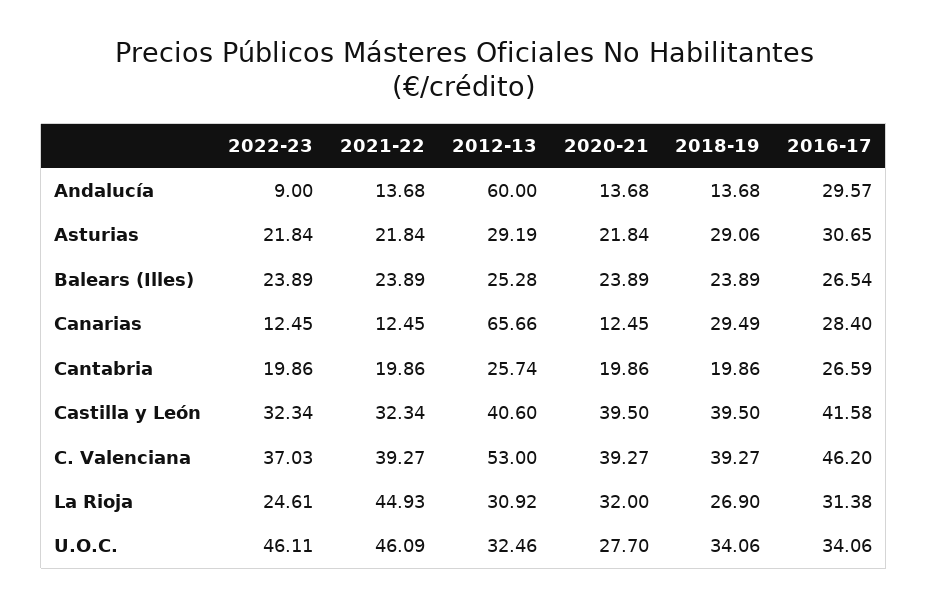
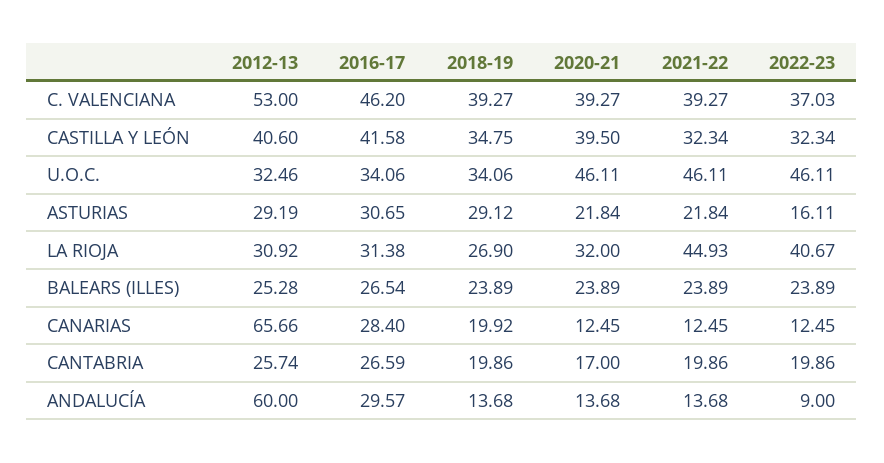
  {
    "2022-23": {
      "Andalucía": 9,
-     "Asturias": 21.84,
+     "Asturias": 16.11,
      "Balears (Illes)": 23.89,
      "Canarias": 12.45,
      "Cantabria": 19.86,
      "Castilla y León": 32.34,
      "C. Valenciana": 37.03,
-     "La Rioja": 24.61,
+     "La Rioja": 40.67,
      "U.O.C.": 46.11
    },
    "2021-22": {
      "Andalucía": 13.68,
      "Asturias": 21.84,
      "Balears (Illes)": 23.89,
      "Canarias": 12.45,
      "Cantabria": 19.86,
      "Castilla y León": 32.34,
      "C. Valenciana": 39.27,
      "La Rioja": 44.93,
-     "U.O.C.": 46.09
+     "U.O.C.": 46.11
    },
    "2012-13": {
      "Andalucía": 60,
      "Asturias": 29.19,
      "Balears (Illes)": 25.28,
      "Canarias": 65.66,
      "Cantabria": 25.74,
      "Castilla y León": 40.6,
      "C. Valenciana": 53,
      "La Rioja": 30.92,
      "U.O.C.": 32.46
    },
    "2020-21": {
      "Andalucía": 13.68,
      "Asturias": 21.84,
      "Balears (Illes)": 23.89,
      "Canarias": 12.45,
-     "Cantabria": 19.86,
+     "Cantabria": 17,
      "Castilla y León": 39.5,
      "C. Valenciana": 39.27,
      "La Rioja": 32,
-     "U.O.C.": 27.7
+     "U.O.C.": 46.11
    },
    "2018-19": {
      "Andalucía": 13.68,
-     "Asturias": 29.06,
+     "Asturias": 29.12,
      "Balears (Illes)": 23.89,
-     "Canarias": 29.49,
+     "Canarias": 19.92,
      "Cantabria": 19.86,
-     "Castilla y León": 39.5,
+     "Castilla y León": 34.75,
      "C. Valenciana": 39.27,
      "La Rioja": 26.9,
      "U.O.C.": 34.06
    },
    "2016-17": {
      "Andalucía": 29.57,
      "Asturias": 30.65,
      "Balears (Illes)": 26.54,
      "Canarias": 28.4,
      "Cantabria": 26.59,
      "Castilla y León": 41.58,
      "C. Valenciana": 46.2,
      "La Rioja": 31.38,
      "U.O.C.": 34.06
    }
  }

